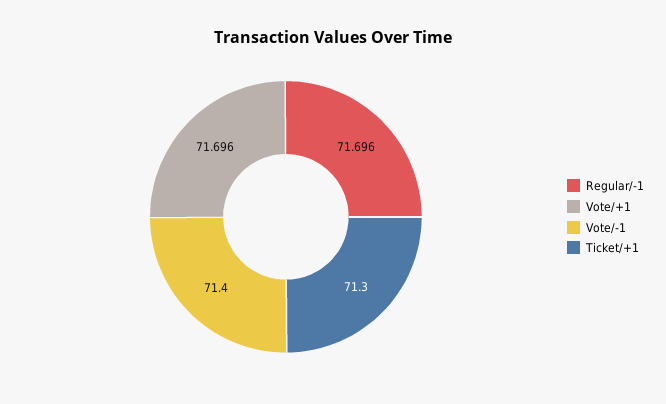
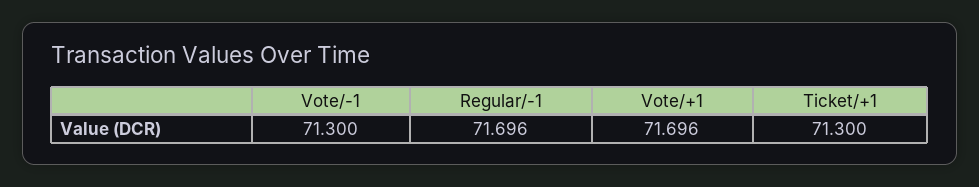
  {
    "Regular/-1": 71.696,
    "Vote/+1": 71.696,
-   "Vote/-1": 71.4,
+   "Vote/-1": 71.3,
    "Ticket/+1": 71.3
  }

